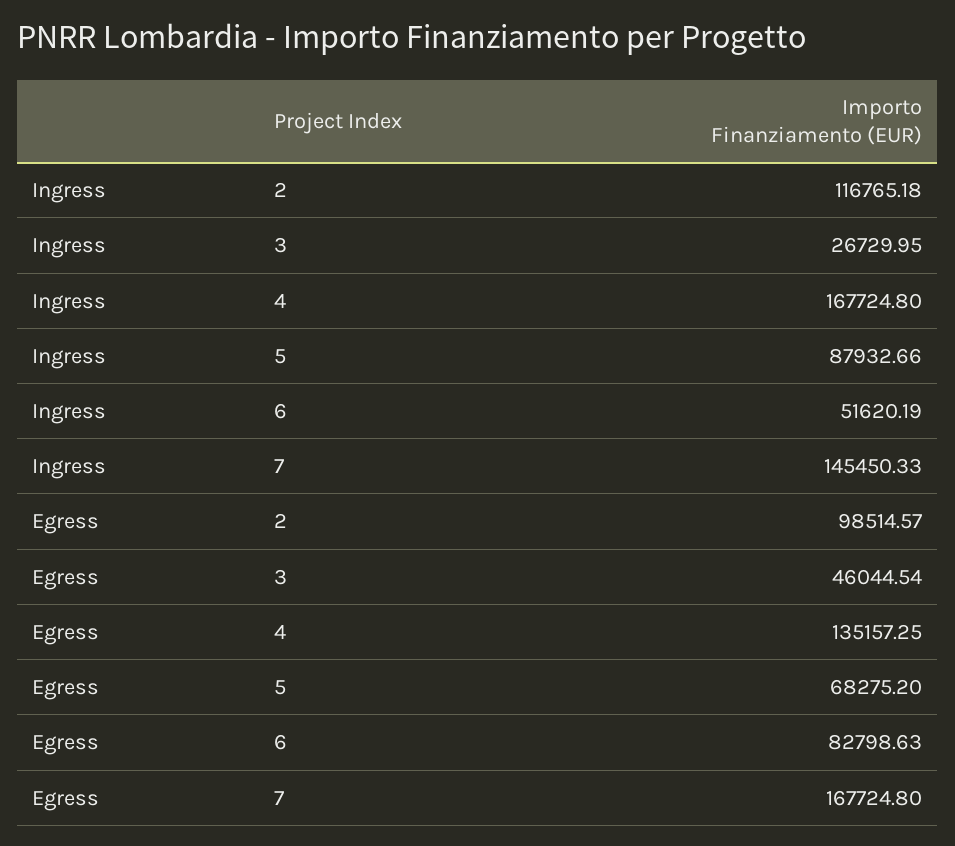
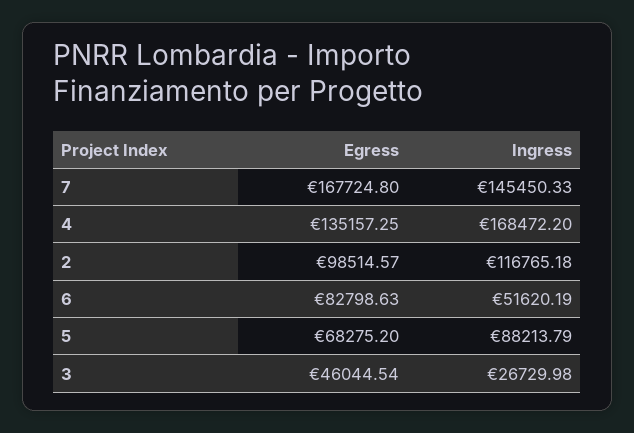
  {
    "Ingress": {
      "2": 116765.18,
-     "3": 26729.95,
+     "3": 26729.98,
-     "4": 167724.8,
+     "4": 168472.2,
-     "5": 87932.66,
+     "5": 88213.79,
      "6": 51620.19,
      "7": 145450.33
    },
    "Egress": {
      "2": 98514.57,
      "3": 46044.54,
      "4": 135157.25,
      "5": 68275.2,
      "6": 82798.63,
      "7": 167724.8
    }
  }

